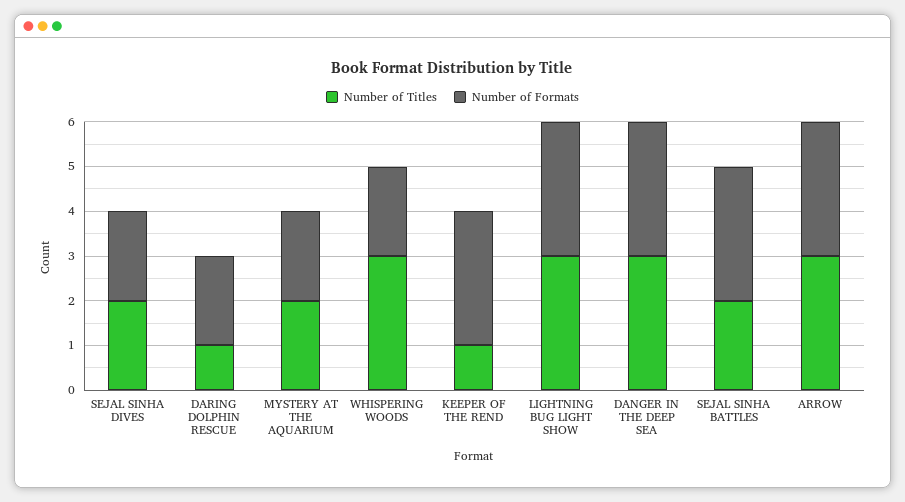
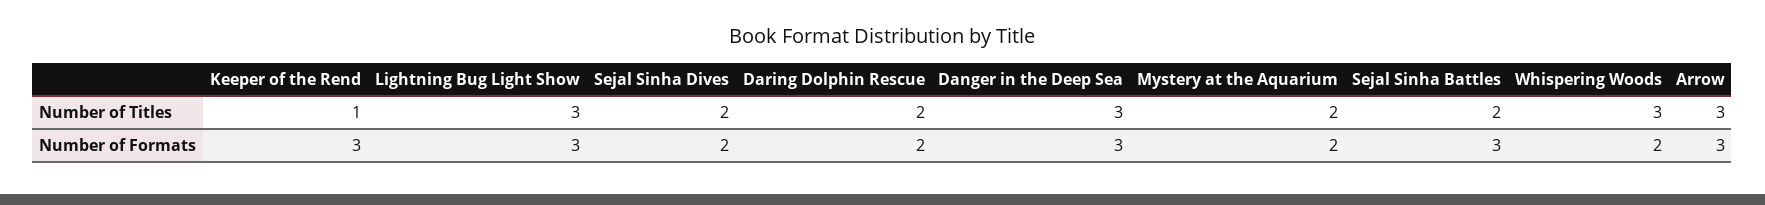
  {
    "Number of Titles": {
      "SEJAL SINHA DIVES": 2,
-     "DARING DOLPHIN RESCUE": 1,
+     "DARING DOLPHIN RESCUE": 2,
      "MYSTERY AT THE AQUARIUM": 2,
      "WHISPERING WOODS": 3,
      "KEEPER OF THE REND": 1,
      "LIGHTNING BUG LIGHT SHOW": 3,
      "DANGER IN THE DEEP SEA": 3,
      "SEJAL SINHA BATTLES": 2,
      "ARROW": 3
    },
    "Number of Formats": {
      "SEJAL SINHA DIVES": 2,
      "DARING DOLPHIN RESCUE": 2,
      "MYSTERY AT THE AQUARIUM": 2,
      "WHISPERING WOODS": 2,
      "KEEPER OF THE REND": 3,
      "LIGHTNING BUG LIGHT SHOW": 3,
      "DANGER IN THE DEEP SEA": 3,
      "SEJAL SINHA BATTLES": 3,
      "ARROW": 3
    }
  }

